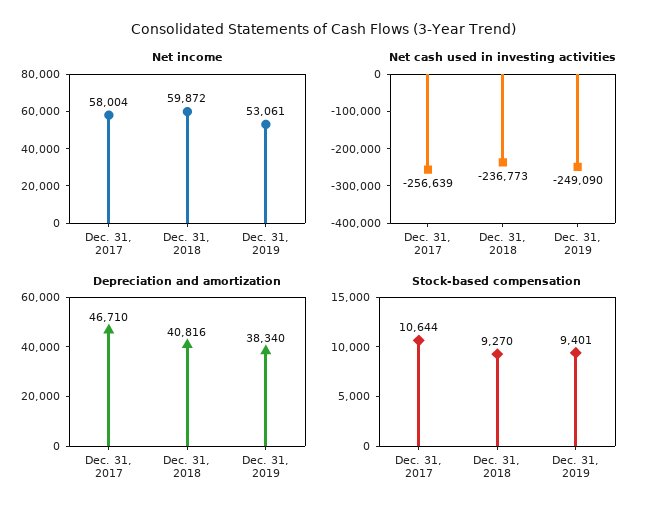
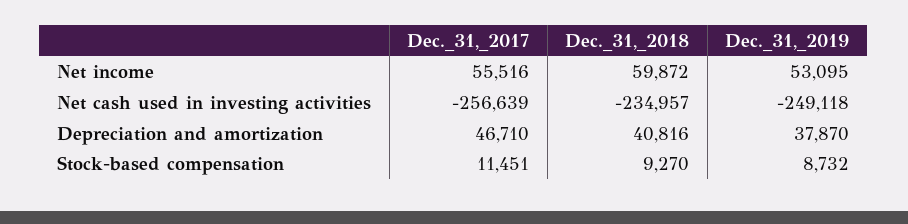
  {
    "Net income": {
-     "Dec. 31, 2017": 58004,
+     "Dec. 31, 2017": 55516,
      "Dec. 31, 2018": 59872,
-     "Dec. 31, 2019": 53061
+     "Dec. 31, 2019": 53095
    },
    "Net cash used in investing activities": {
      "Dec. 31, 2017": -256639,
-     "Dec. 31, 2018": -236773,
+     "Dec. 31, 2018": -234957,
-     "Dec. 31, 2019": -249090
+     "Dec. 31, 2019": -249118
    },
    "Depreciation and amortization": {
      "Dec. 31, 2017": 46710,
      "Dec. 31, 2018": 40816,
-     "Dec. 31, 2019": 38340
+     "Dec. 31, 2019": 37870
    },
    "Stock-based compensation": {
-     "Dec. 31, 2017": 10644,
+     "Dec. 31, 2017": 11451,
      "Dec. 31, 2018": 9270,
-     "Dec. 31, 2019": 9401
+     "Dec. 31, 2019": 8732
    }
  }

